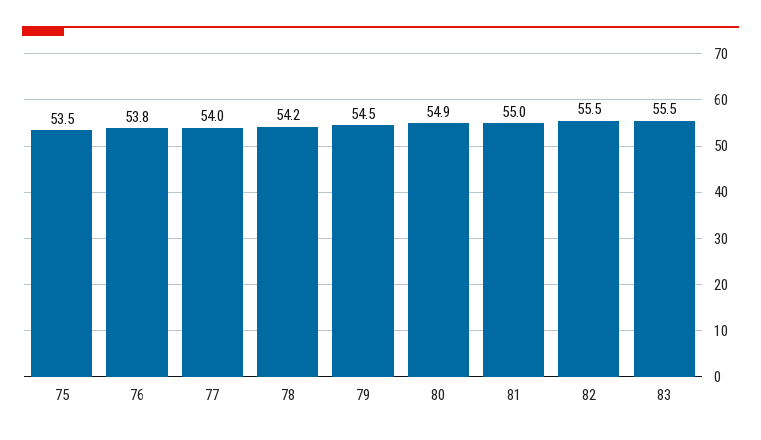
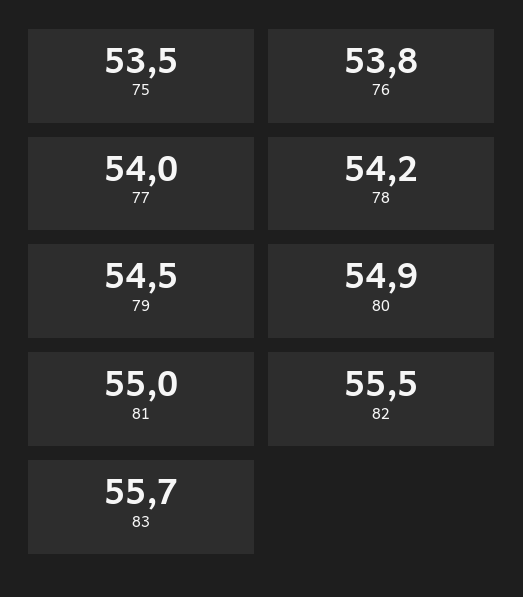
  {
    "75": 53.5,
    "76": 53.8,
    "77": 54,
    "78": 54.2,
    "79": 54.5,
    "80": 54.9,
    "81": 55,
    "82": 55.5,
-   "83": 55.5
+   "83": 55.7
  }

